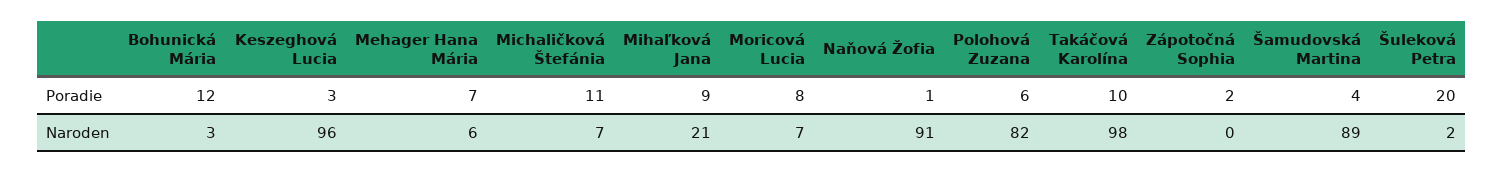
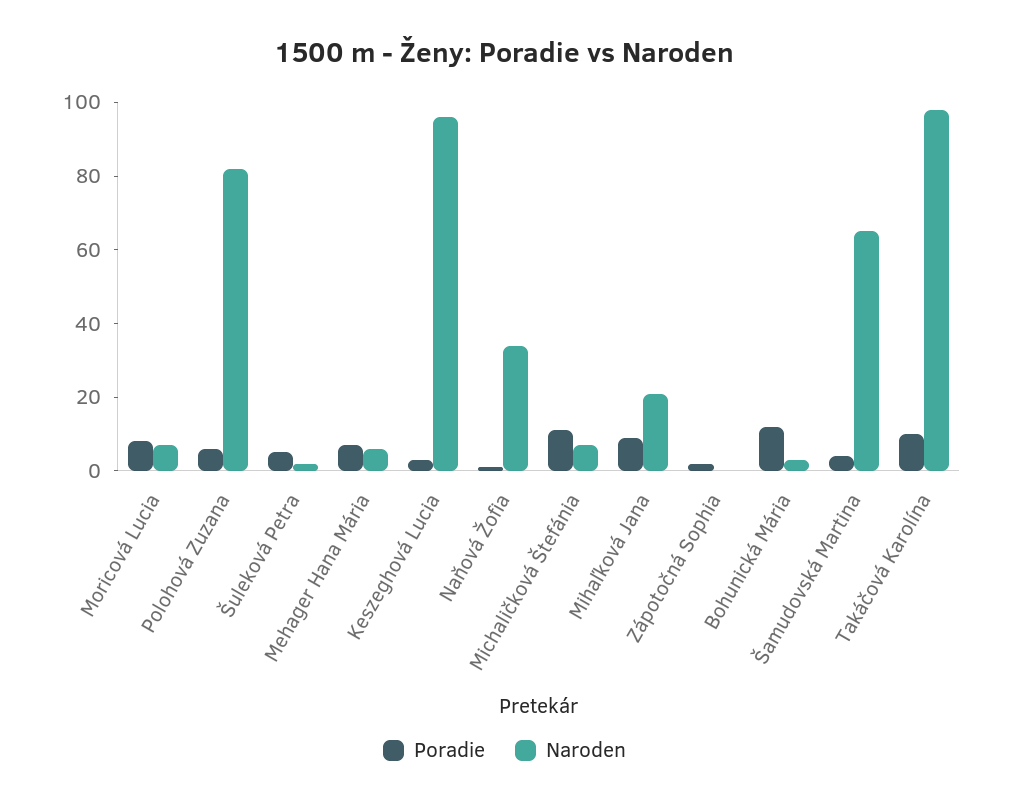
  {
    "Poradie": {
      "Bohunická Mária": 12,
      "Keszeghová Lucia": 3,
      "Mehager Hana Mária": 7,
      "Michaličková Štefánia": 11,
      "Mihaľková Jana": 9,
      "Moricová Lucia": 8,
      "Naňová Žofia": 1,
      "Polohová Zuzana": 6,
      "Takáčová Karolína": 10,
      "Zápotočná Sophia": 2,
      "Šamudovská Martina": 4,
-     "Šuleková Petra": 20
+     "Šuleková Petra": 5
    },
    "Naroden": {
      "Bohunická Mária": 3,
      "Keszeghová Lucia": 96,
      "Mehager Hana Mária": 6,
      "Michaličková Štefánia": 7,
      "Mihaľková Jana": 21,
      "Moricová Lucia": 7,
-     "Naňová Žofia": 91,
+     "Naňová Žofia": 35,
      "Polohová Zuzana": 82,
      "Takáčová Karolína": 98,
      "Zápotočná Sophia": 0,
-     "Šamudovská Martina": 89,
+     "Šamudovská Martina": 65,
      "Šuleková Petra": 2
    }
  }

